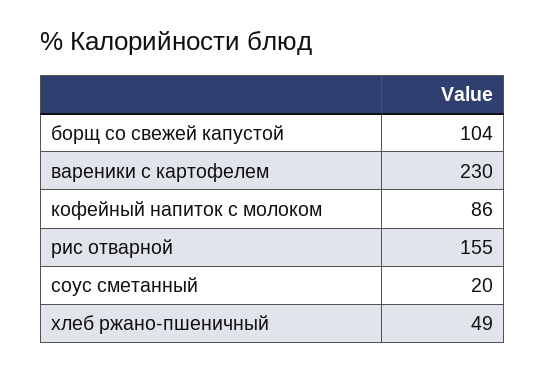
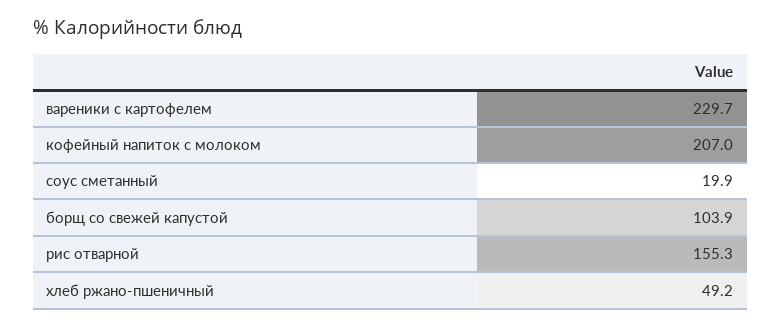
  {
    "борщ со свежей капустой": 103.9,
    "вареники с картофелем": 229.7,
-   "кофейный напиток с молоком": 86,
+   "кофейный напиток с молоком": 207,
    "рис отварной": 155.3,
    "соус сметанный": 19.9,
    "хлеб ржано-пшеничный": 49.2
  }

